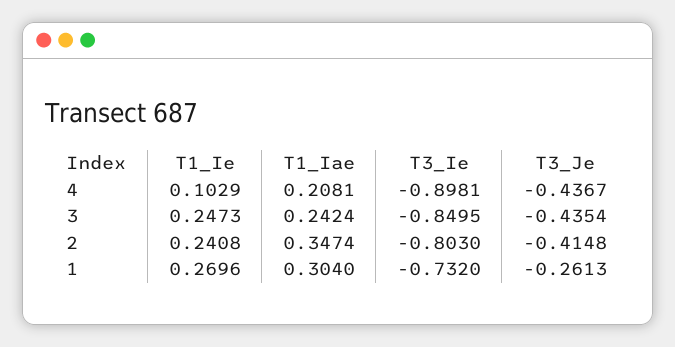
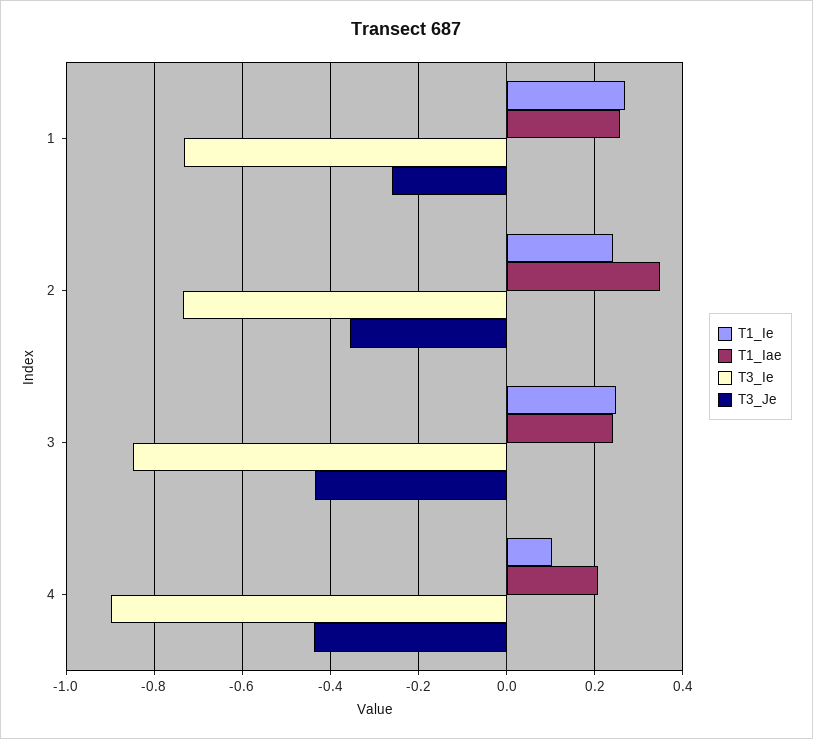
  {
    "T1_Ie": {
      "4": 0.1029,
      "3": 0.2473,
      "2": 0.2408,
      "1": 0.2696
    },
    "T1_Iae": {
      "4": 0.2081,
      "3": 0.2424,
      "2": 0.3474,
-     "1": 0.304
+     "1": 0.26
    },
    "T3_Ie": {
      "4": -0.8981,
      "3": -0.8495,
-     "2": -0.803,
+     "2": -0.74,
      "1": -0.732
    },
    "T3_Je": {
      "4": -0.4367,
      "3": -0.4354,
-     "2": -0.4148,
+     "2": -0.36,
      "1": -0.2613
    }
  }

